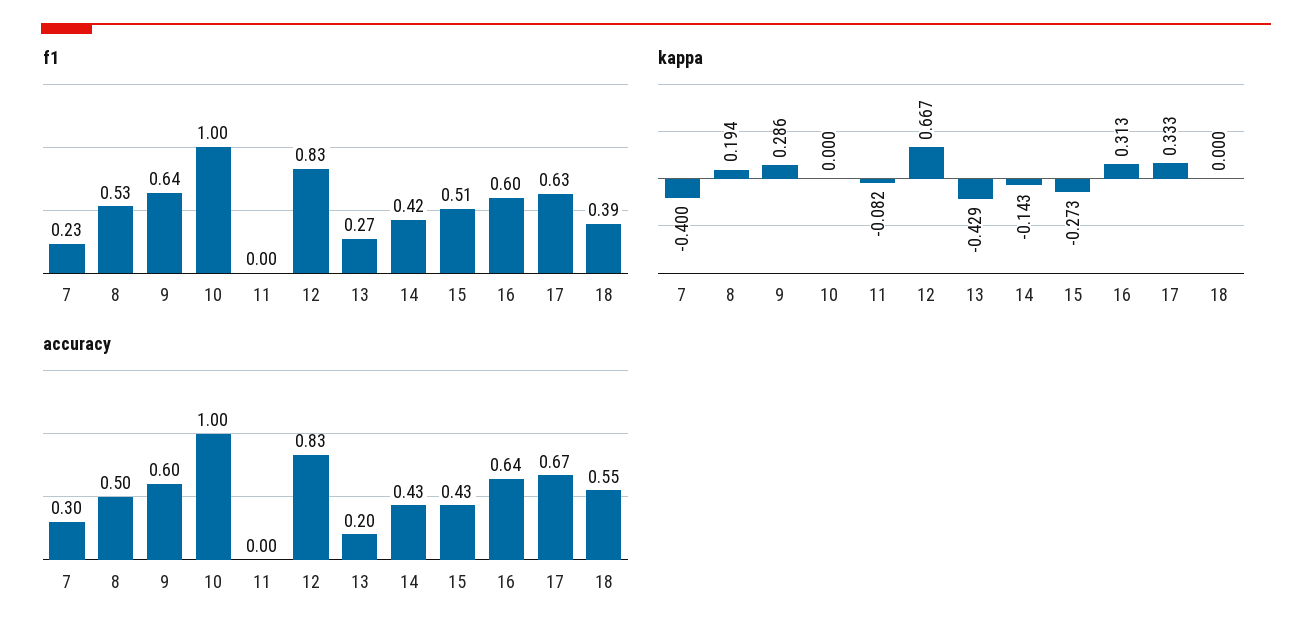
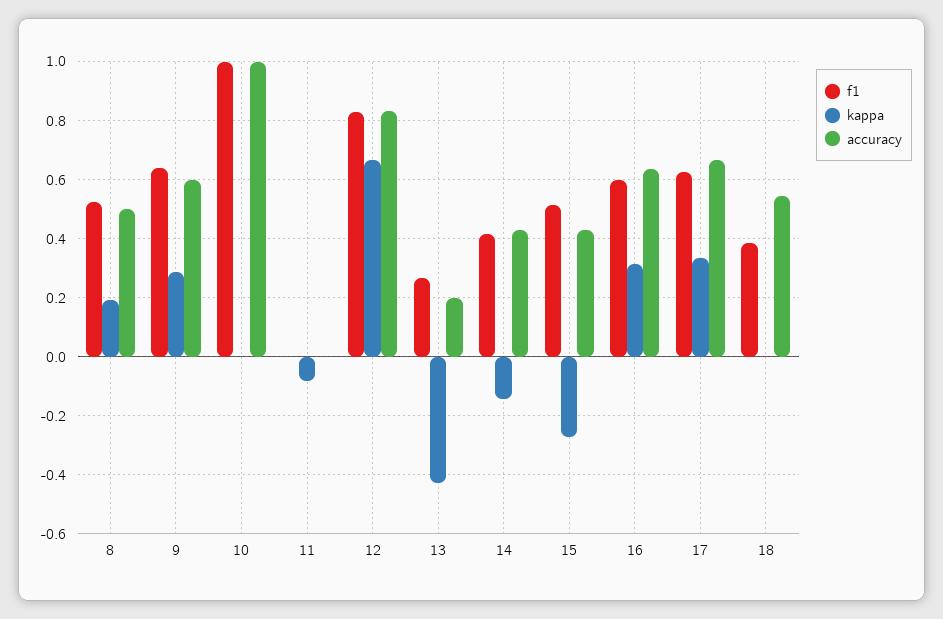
  {
    "f1": {
-     "7": 0.23,
      "8": 0.53,
      "9": 0.64,
      "10": 1,
      "11": 0,
      "12": 0.83,
      "13": 0.27,
      "14": 0.42,
      "15": 0.51,
      "16": 0.6,
      "17": 0.63,
      "18": 0.39
    },
    "kappa": {
-     "7": -0.4,
      "8": 0.194,
      "9": 0.286,
      "10": 0,
      "11": -0.082,
      "12": 0.667,
      "13": -0.429,
      "14": -0.143,
      "15": -0.273,
      "16": 0.313,
      "17": 0.333,
      "18": 0
    },
    "accuracy": {
-     "7": 0.3,
      "8": 0.5,
      "9": 0.6,
      "10": 1,
      "11": 0,
      "12": 0.83,
      "13": 0.2,
      "14": 0.43,
      "15": 0.43,
      "16": 0.64,
      "17": 0.67,
      "18": 0.55
    }
  }

